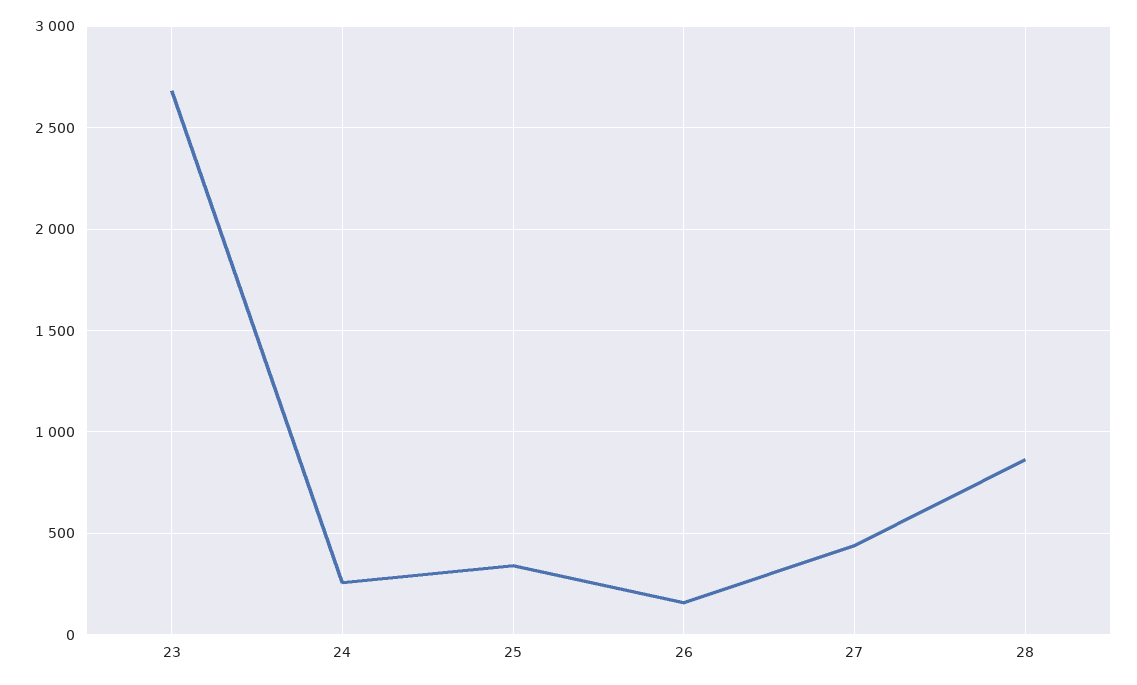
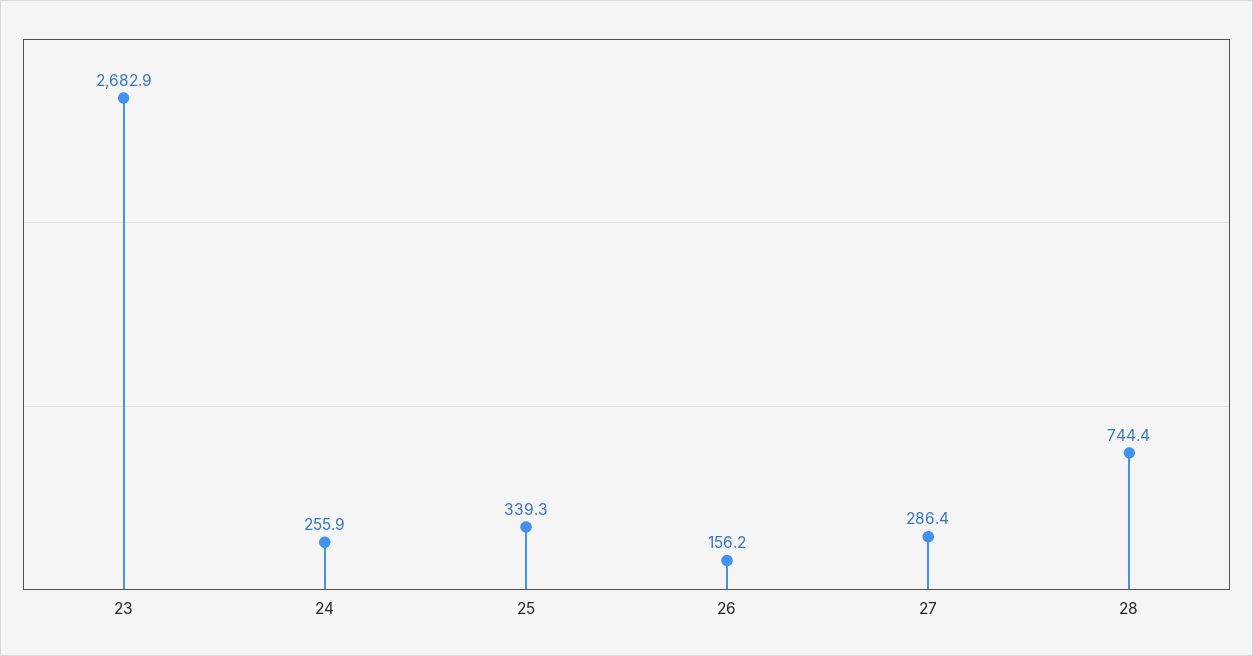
  {
    "23": 2682.9,
    "24": 255.9,
    "25": 339.3,
    "26": 156.2,
-   "27": 450,
+   "27": 286.4,
-   "28": 850
+   "28": 744.4
  }

